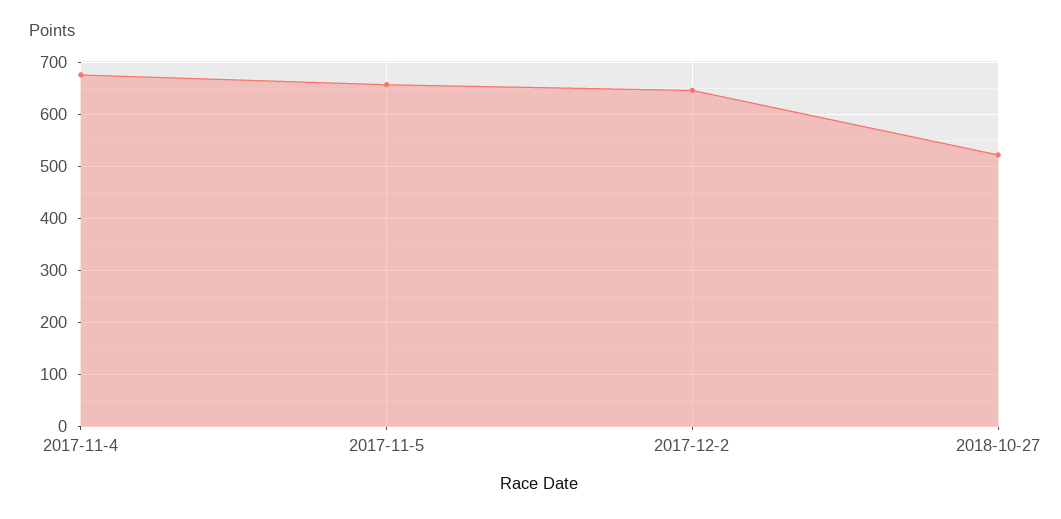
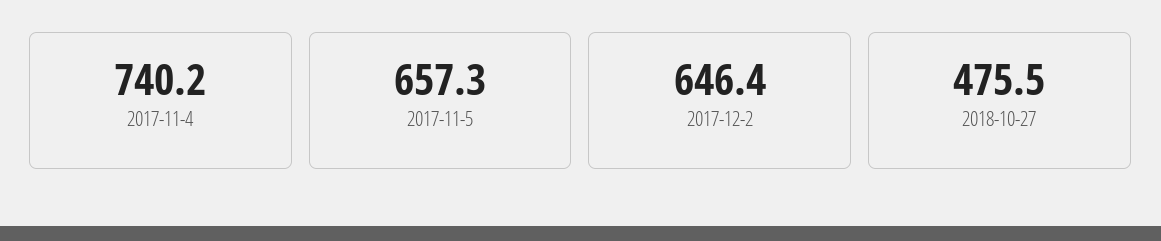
  {
-   "2017-11-4": 680,
+   "2017-11-4": 740.2,
    "2017-11-5": 657.3,
    "2017-12-2": 646.4,
-   "2018-10-27": 520
+   "2018-10-27": 475.5
  }

